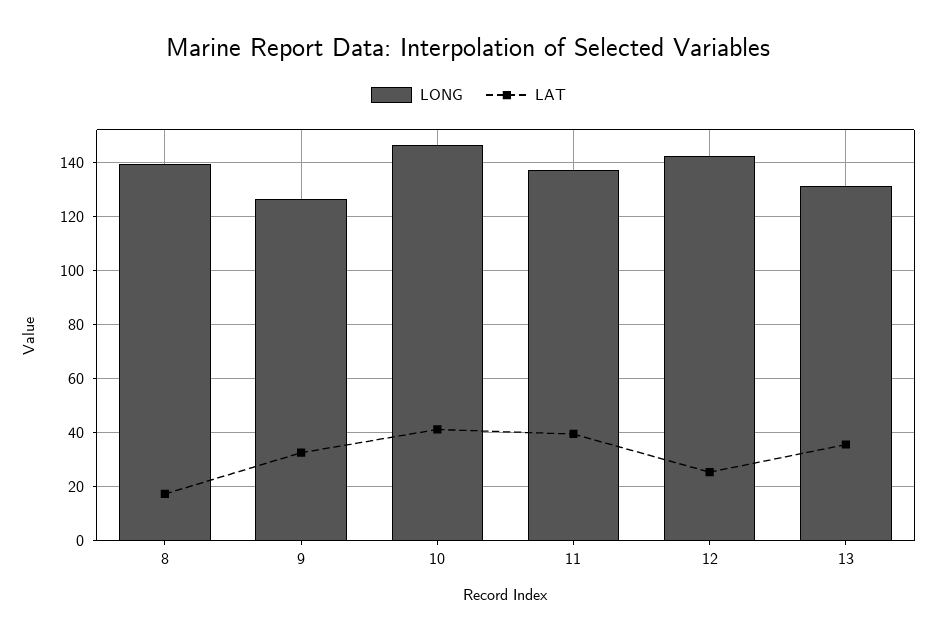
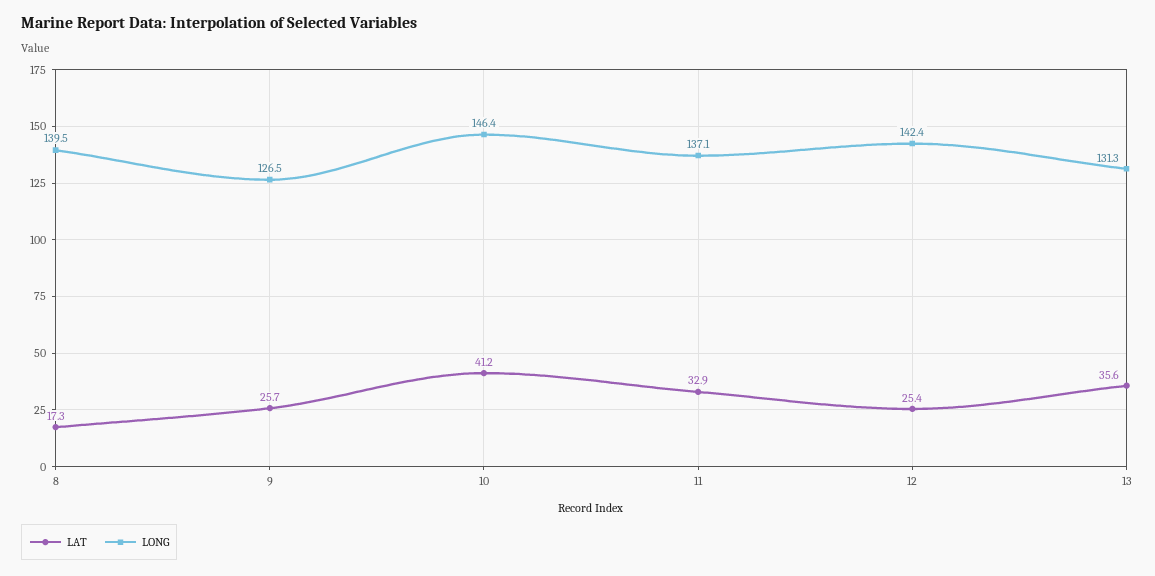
  {
    "LONG": {
      "8": 139.5,
      "9": 126.5,
      "10": 146.4,
      "11": 137.1,
      "12": 142.4,
      "13": 131.3
    },
    "LAT": {
      "8": 17.3,
-     "9": 32.5,
+     "9": 25.7,
      "10": 41.2,
-     "11": 40,
+     "11": 32.9,
      "12": 25.4,
      "13": 35.6
    }
  }

